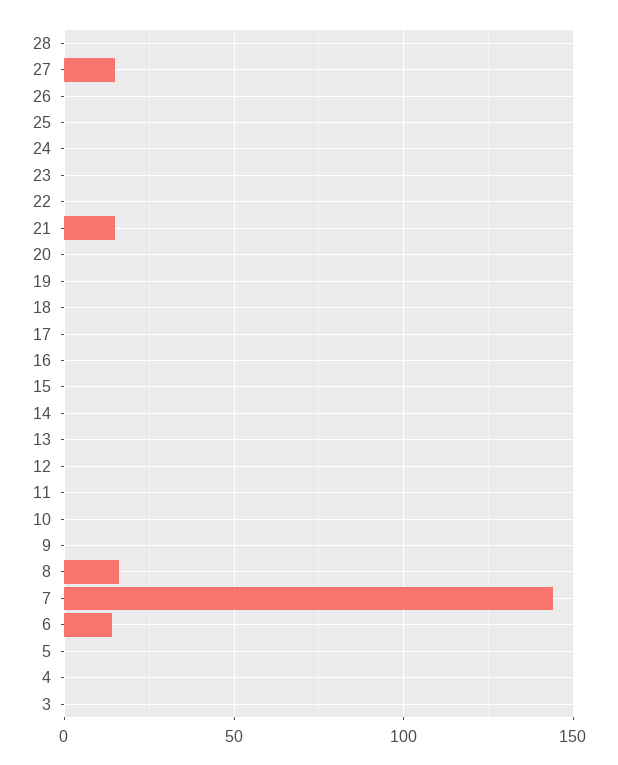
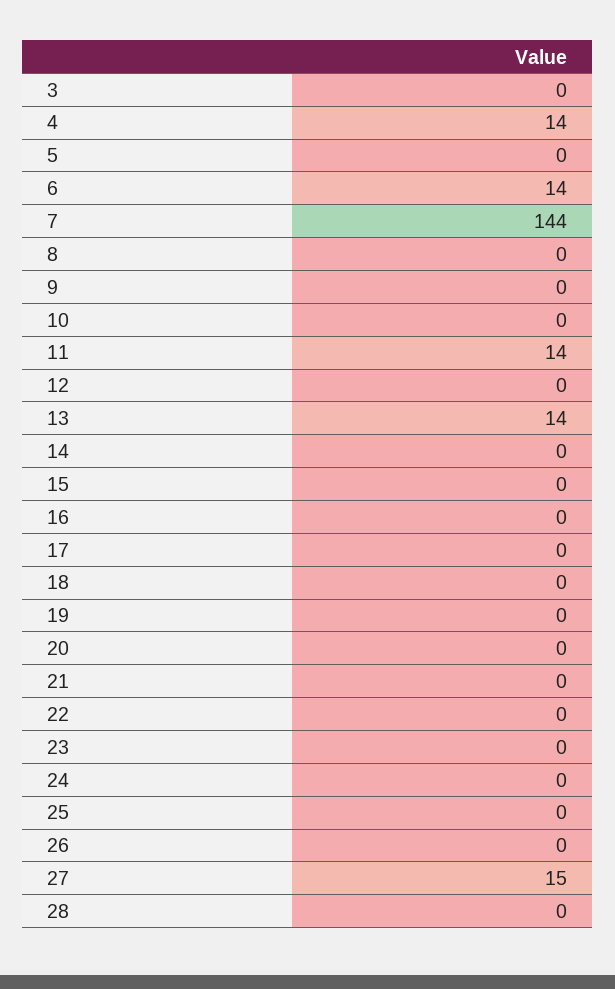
  {
    "28": 0,
    "27": 15,
    "26": 0,
    "25": 0,
    "24": 0,
    "23": 0,
    "22": 0,
-   "21": 15,
+   "21": 0,
    "20": 0,
    "19": 0,
    "18": 0,
    "17": 0,
    "16": 0,
    "15": 0,
    "14": 0,
-   "13": 0,
+   "13": 14,
    "12": 0,
-   "11": 0,
+   "11": 14,
    "10": 0,
    "9": 0,
-   "8": 15,
+   "8": 0,
    "7": 144,
    "6": 14,
    "5": 0,
-   "4": 0,
+   "4": 14,
    "3": 0
  }

